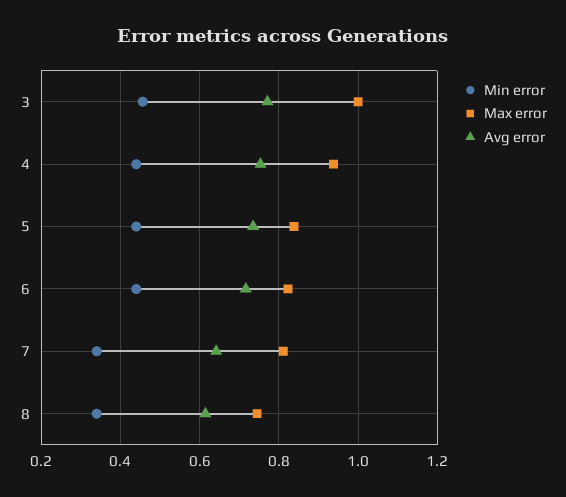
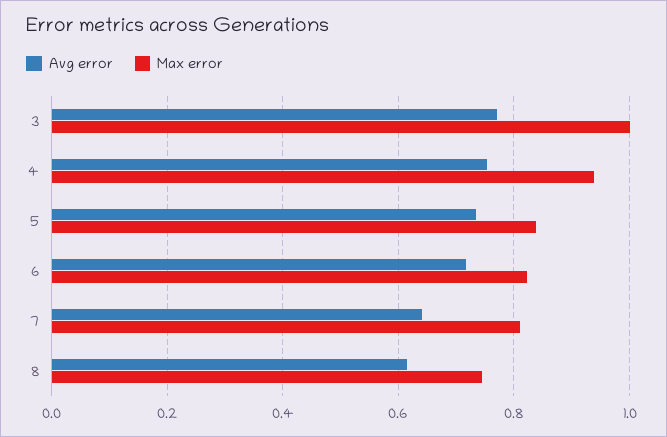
  {
-   "Min error": {
-     "3": 0.46,
-     "4": 0.44,
-     "5": 0.44,
-     "6": 0.44,
-     "7": 0.34,
-     "8": 0.34
-   },
    "Max error": {
      "3": 1,
      "4": 0.94,
      "5": 0.84,
      "6": 0.82,
      "7": 0.82,
      "8": 0.74
    },
    "Avg error": {
      "3": 0.78,
      "4": 0.76,
      "5": 0.74,
      "6": 0.72,
      "7": 0.64,
      "8": 0.62
    }
  }

